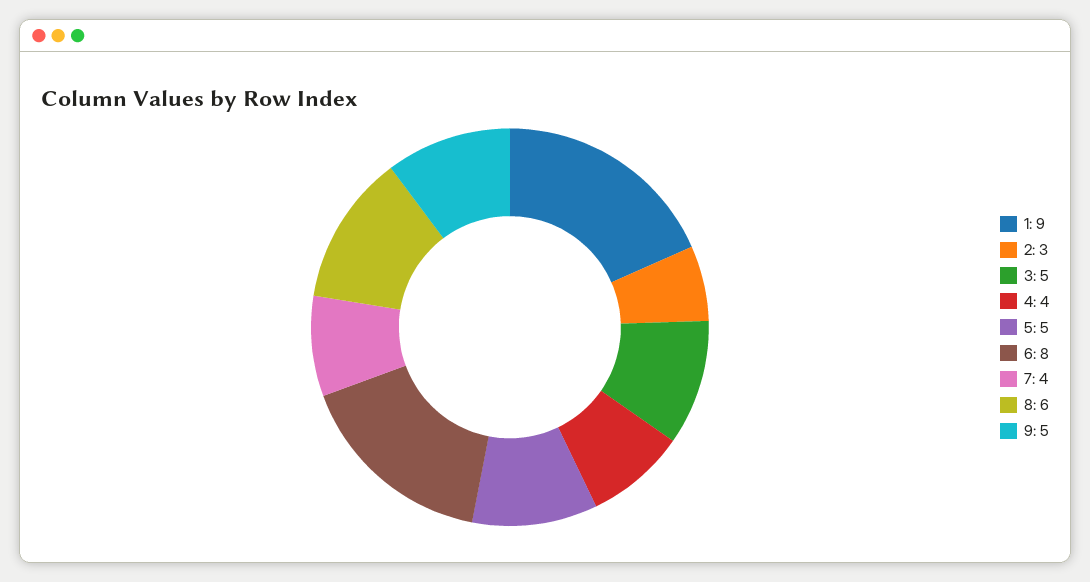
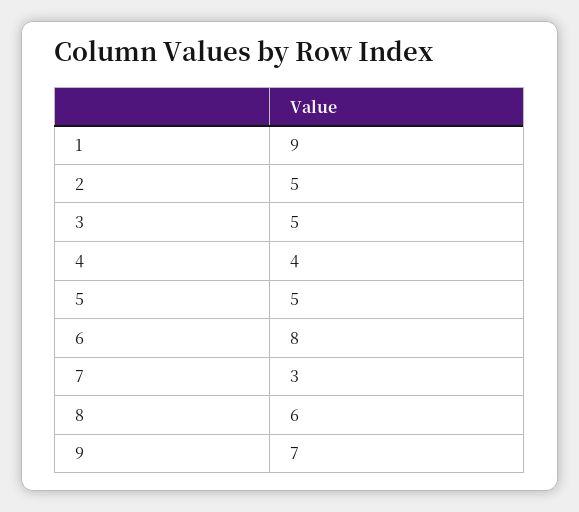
  {
    "1": 9,
-   "2": 3,
+   "2": 5,
    "3": 5,
    "4": 4,
    "5": 5,
    "6": 8,
-   "7": 4,
+   "7": 3,
    "8": 6,
-   "9": 5
+   "9": 7
  }

